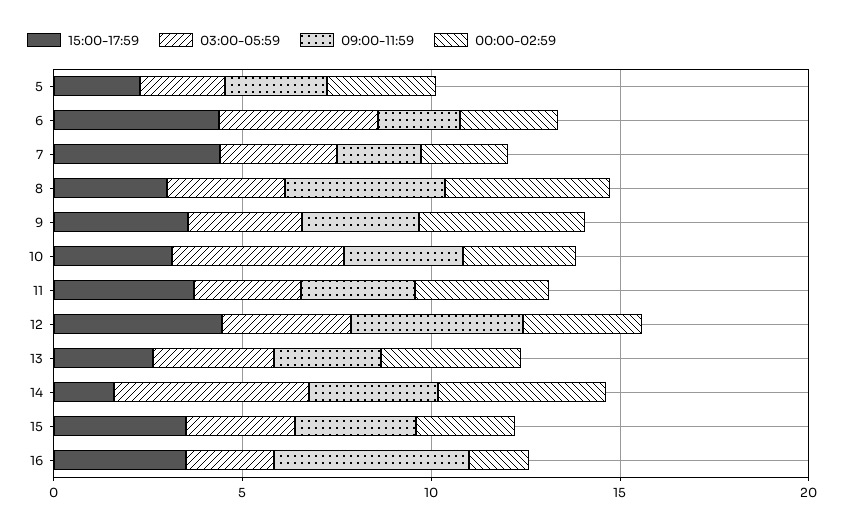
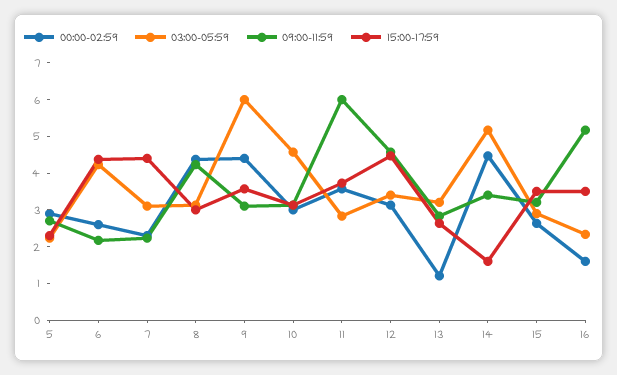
  {
    "15:00-17:59": {
      "5": 2.25,
      "6": 4.25,
      "7": 4.5,
      "8": 3,
      "9": 3.5,
      "10": 3.25,
      "11": 3.75,
      "12": 4.5,
      "13": 2.75,
      "14": 1.5,
      "15": 3.5,
      "16": 3.5
    },
    "03:00-05:59": {
      "5": 2.25,
      "6": 4.25,
      "7": 3,
      "8": 3.25,
-     "9": 3,
+     "9": 6,
      "10": 4.5,
      "11": 2.75,
      "12": 3.5,
      "13": 3.25,
      "14": 5.25,
      "15": 3,
      "16": 2.25
    },
    "09:00-11:59": {
      "5": 2.75,
      "6": 2.25,
      "7": 2.25,
      "8": 4.25,
      "9": 3,
      "10": 3.25,
-     "11": 3,
+     "11": 6,
      "12": 4.5,
      "13": 2.75,
      "14": 3.5,
      "15": 3.25,
      "16": 5.25
    },
    "00:00-02:59": {
      "5": 3,
      "6": 2.5,
      "7": 2.25,
      "8": 4.25,
      "9": 4.5,
      "10": 3,
      "11": 3.5,
      "12": 3.25,
-     "13": 4,
+     "13": 1.25,
      "14": 4.5,
      "15": 2.75,
      "16": 1.5
    }
  }

